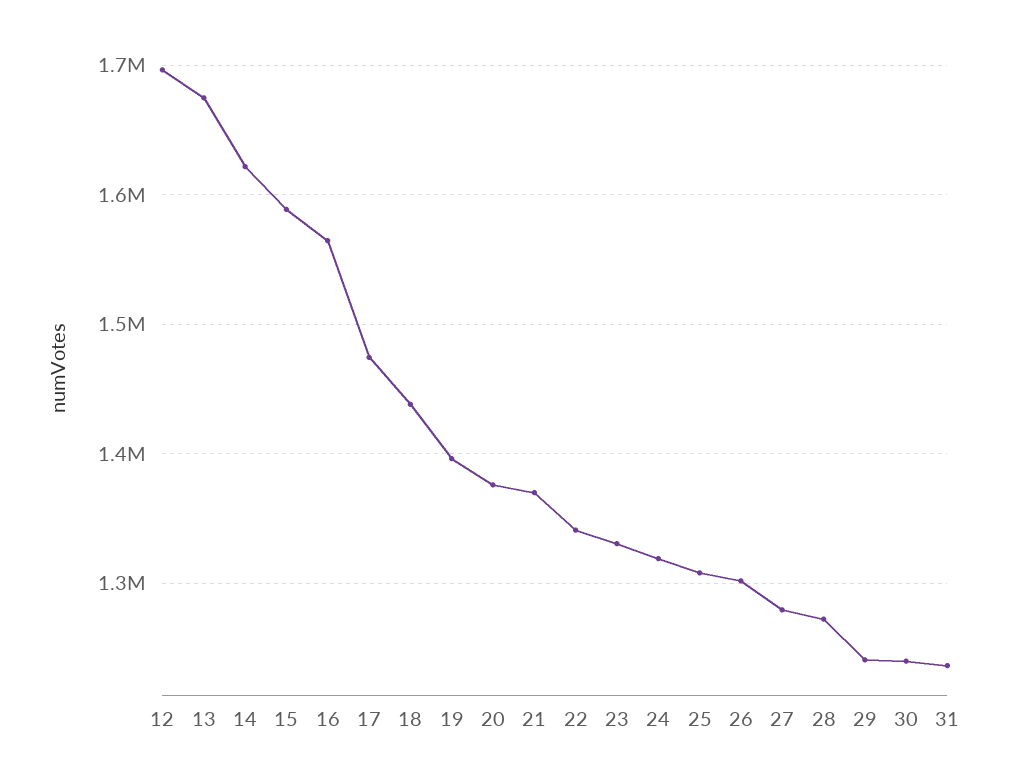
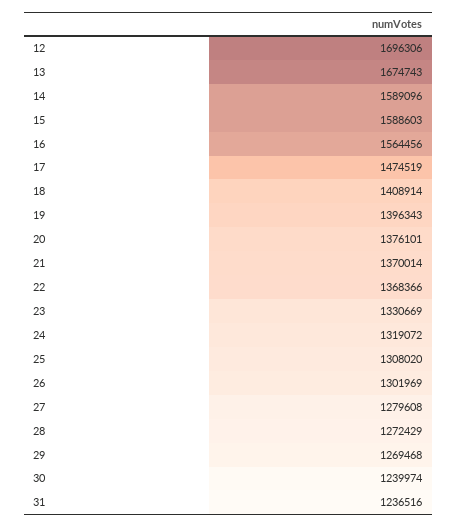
  {
    "12": 1696306,
    "13": 1674743,
-   "14": 1620000,
+   "14": 1589096,
    "15": 1588603,
    "16": 1564456,
    "17": 1474519,
-   "18": 1440000,
+   "18": 1408914,
    "19": 1396343,
    "20": 1376101,
    "21": 1370014,
-   "22": 1340000,
+   "22": 1368366,
    "23": 1330669,
    "24": 1319072,
    "25": 1308020,
    "26": 1301969,
    "27": 1279608,
    "28": 1272429,
-   "29": 1240000,
+   "29": 1269468,
    "30": 1239974,
    "31": 1236516
  }

